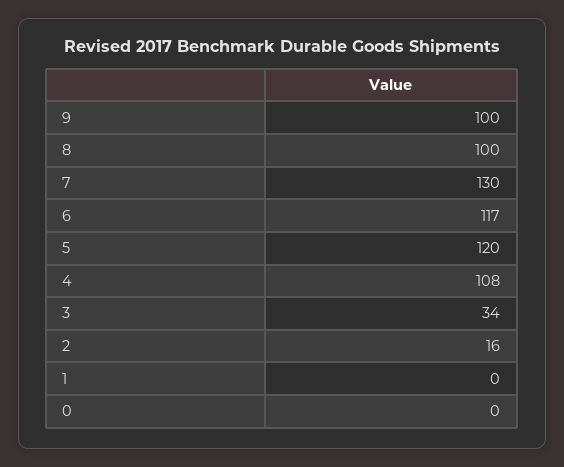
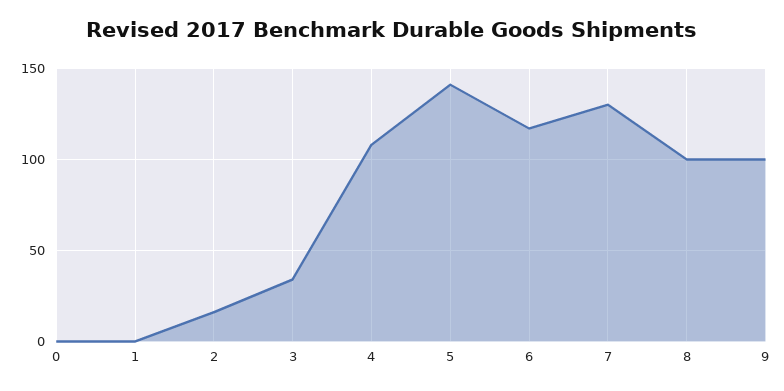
  {
    "9": 100,
    "8": 100,
    "7": 130,
    "6": 117,
-   "5": 120,
+   "5": 140,
    "4": 108,
    "3": 34,
    "2": 16,
    "1": 0,
    "0": 0
  }

